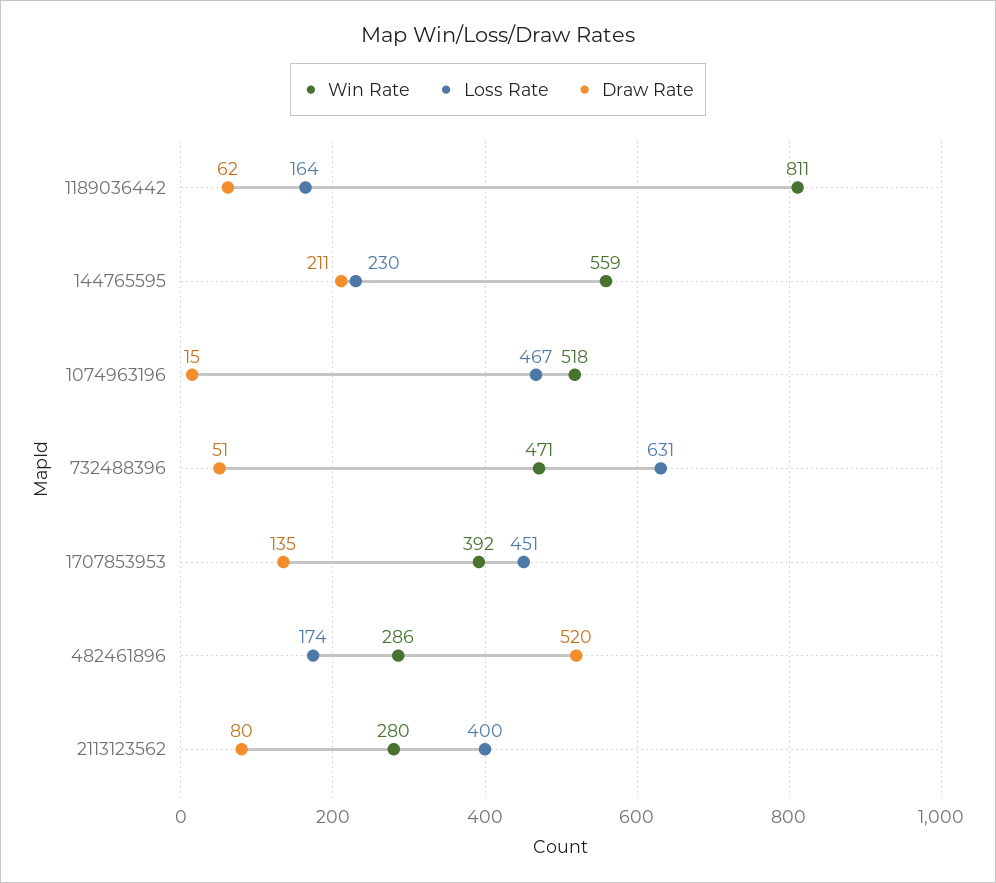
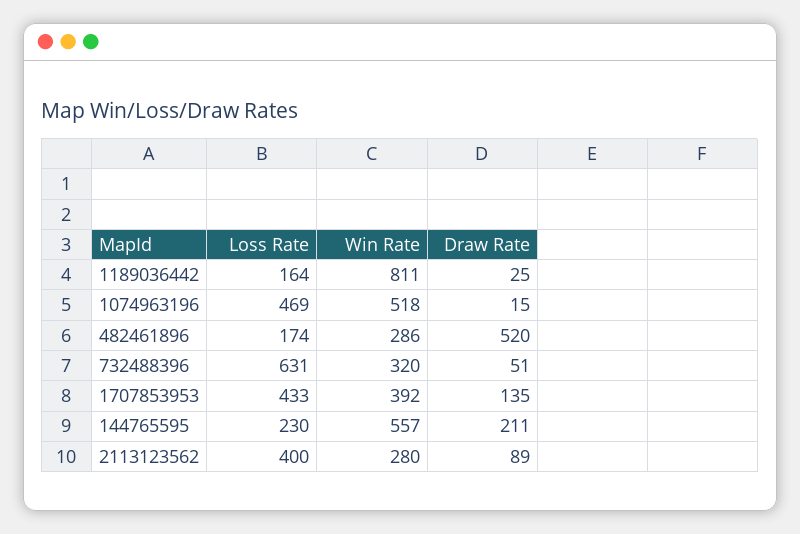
  {
    "Win Rate": {
      "1189036442": 811,
-     "144765595": 559,
+     "144765595": 557,
      "1074963196": 518,
-     "732488396": 471,
+     "732488396": 320,
      "1707853953": 392,
      "482461896": 286,
      "2113123562": 280
    },
    "Loss Rate": {
      "1189036442": 164,
      "144765595": 230,
-     "1074963196": 467,
+     "1074963196": 469,
      "732488396": 631,
-     "1707853953": 451,
+     "1707853953": 433,
      "482461896": 174,
      "2113123562": 400
    },
    "Draw Rate": {
-     "1189036442": 62,
+     "1189036442": 25,
      "144765595": 211,
      "1074963196": 15,
      "732488396": 51,
      "1707853953": 135,
      "482461896": 520,
-     "2113123562": 80
+     "2113123562": 89
    }
  }

